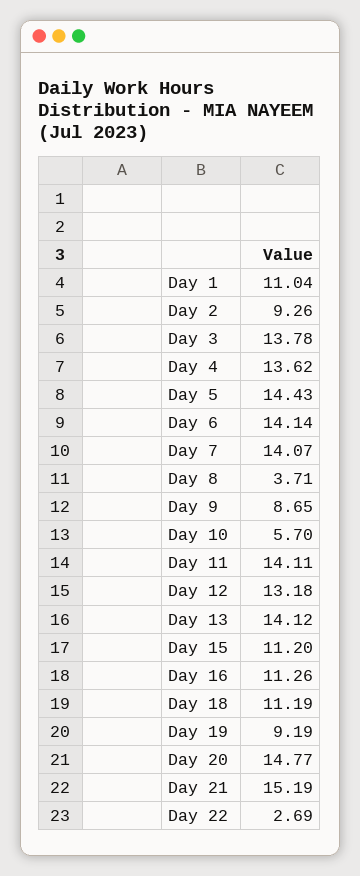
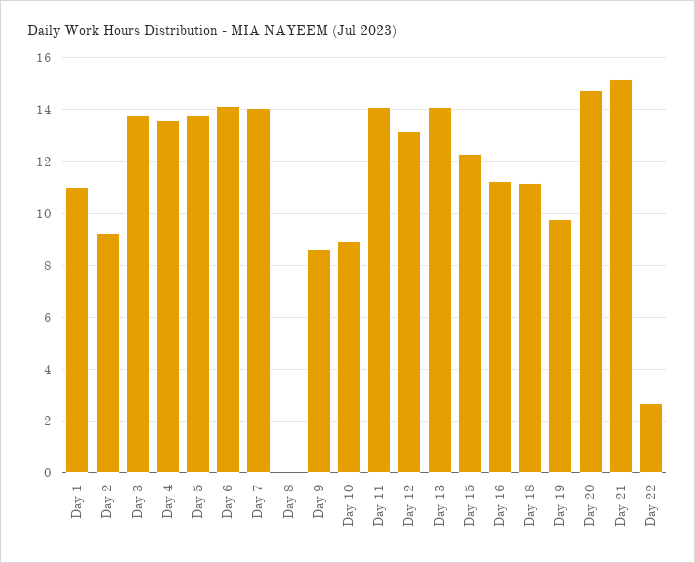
  {
    "Day 1": 11.04,
    "Day 2": 9.26,
    "Day 3": 13.78,
    "Day 4": 13.62,
-   "Day 5": 14.43,
+   "Day 5": 13.75,
    "Day 6": 14.14,
    "Day 7": 14.07,
-   "Day 8": 3.71,
+   "Day 8": 0,
    "Day 9": 8.65,
-   "Day 10": 5.7,
+   "Day 10": 9,
    "Day 11": 14.11,
    "Day 12": 13.18,
    "Day 13": 14.12,
-   "Day 15": 11.2,
+   "Day 15": 12.25,
    "Day 16": 11.26,
    "Day 18": 11.19,
-   "Day 19": 9.19,
+   "Day 19": 9.75,
    "Day 20": 14.77,
    "Day 21": 15.19,
    "Day 22": 2.69
  }

